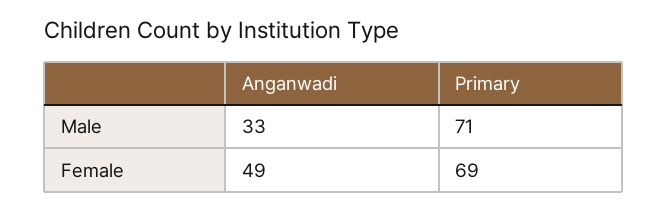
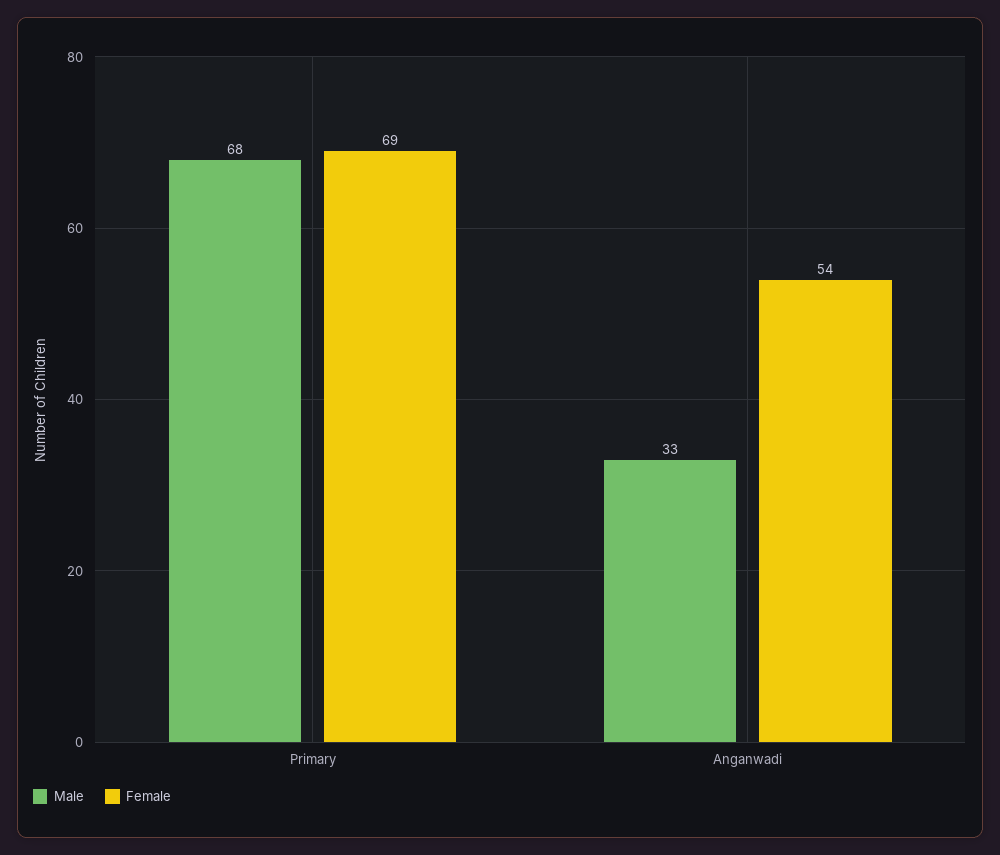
  {
    "Male": {
      "Anganwadi": 33,
-     "Primary": 71
+     "Primary": 68
    },
    "Female": {
-     "Anganwadi": 49,
+     "Anganwadi": 54,
      "Primary": 69
    }
  }

